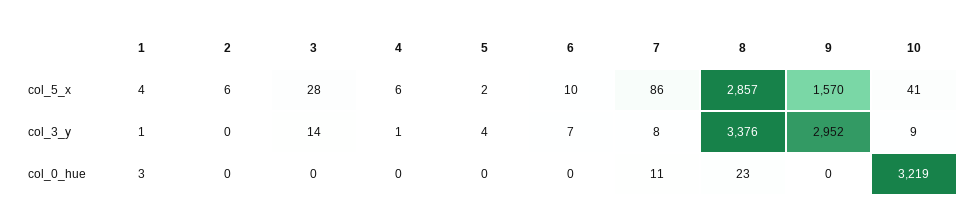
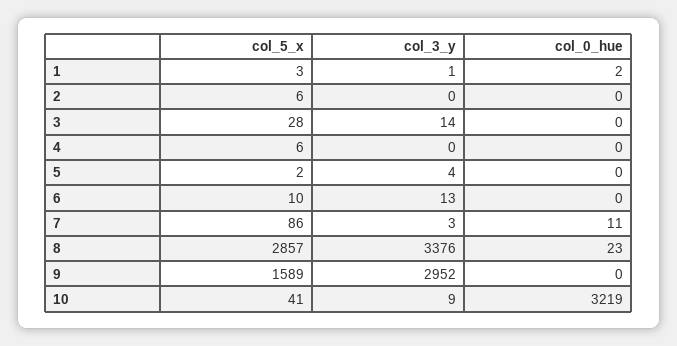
  {
    "1": {
-     "col_5_x": 4,
+     "col_5_x": 3,
      "col_3_y": 1,
-     "col_0_hue": 3
+     "col_0_hue": 2
    },
    "2": {
      "col_5_x": 6,
      "col_3_y": 0,
      "col_0_hue": 0
    },
    "3": {
      "col_5_x": 28,
      "col_3_y": 14,
      "col_0_hue": 0
    },
    "4": {
      "col_5_x": 6,
-     "col_3_y": 1,
+     "col_3_y": 0,
      "col_0_hue": 0
    },
    "5": {
      "col_5_x": 2,
      "col_3_y": 4,
      "col_0_hue": 0
    },
    "6": {
      "col_5_x": 10,
-     "col_3_y": 7,
+     "col_3_y": 13,
      "col_0_hue": 0
    },
    "7": {
      "col_5_x": 86,
-     "col_3_y": 8,
+     "col_3_y": 3,
      "col_0_hue": 11
    },
    "8": {
      "col_5_x": 2857,
      "col_3_y": 3376,
      "col_0_hue": 23
    },
    "9": {
-     "col_5_x": 1570,
+     "col_5_x": 1589,
      "col_3_y": 2952,
      "col_0_hue": 0
    },
    "10": {
      "col_5_x": 41,
      "col_3_y": 9,
      "col_0_hue": 3219
    }
  }

